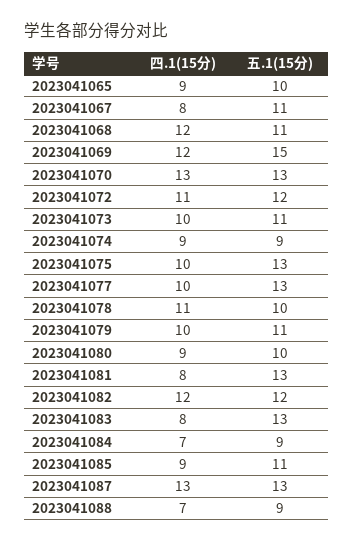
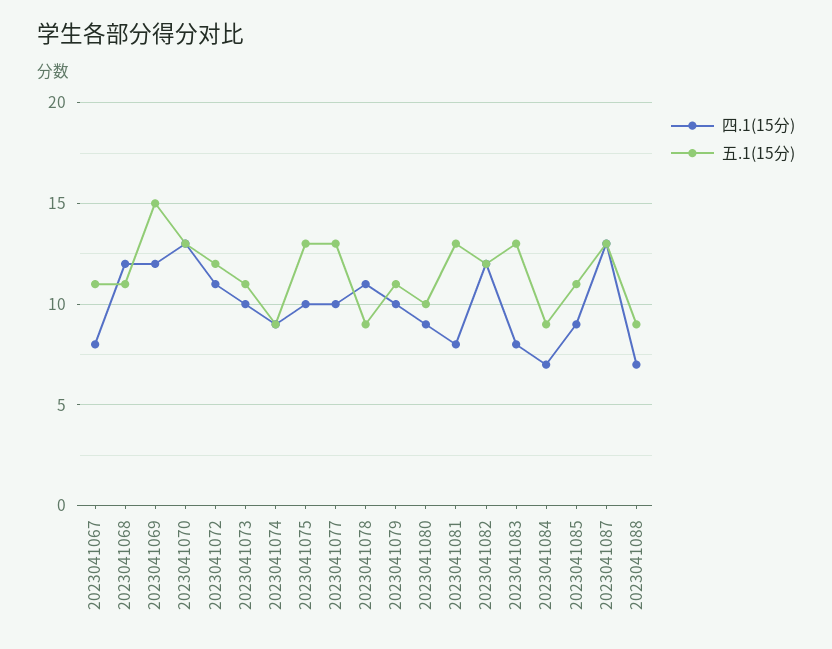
  {
    "四.1(15分)": {
-     "2023041065": 9,
      "2023041067": 8,
      "2023041068": 12,
      "2023041069": 12,
      "2023041070": 13,
      "2023041072": 11,
      "2023041073": 10,
      "2023041074": 9,
      "2023041075": 10,
      "2023041077": 10,
      "2023041078": 11,
      "2023041079": 10,
      "2023041080": 9,
      "2023041081": 8,
      "2023041082": 12,
      "2023041083": 8,
      "2023041084": 7,
      "2023041085": 9,
      "2023041087": 13,
      "2023041088": 7
    },
    "五.1(15分)": {
-     "2023041065": 10,
      "2023041067": 11,
      "2023041068": 11,
      "2023041069": 15,
      "2023041070": 13,
      "2023041072": 12,
      "2023041073": 11,
      "2023041074": 9,
      "2023041075": 13,
      "2023041077": 13,
-     "2023041078": 10,
+     "2023041078": 9,
      "2023041079": 11,
      "2023041080": 10,
      "2023041081": 13,
      "2023041082": 12,
      "2023041083": 13,
      "2023041084": 9,
      "2023041085": 11,
      "2023041087": 13,
      "2023041088": 9
    }
  }

